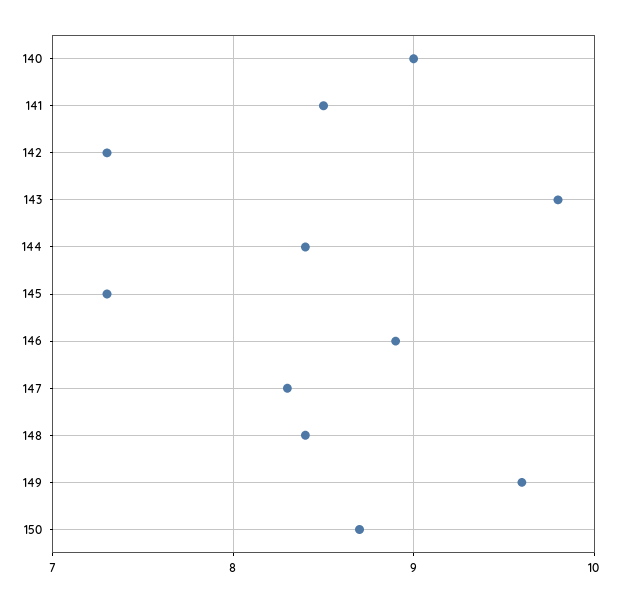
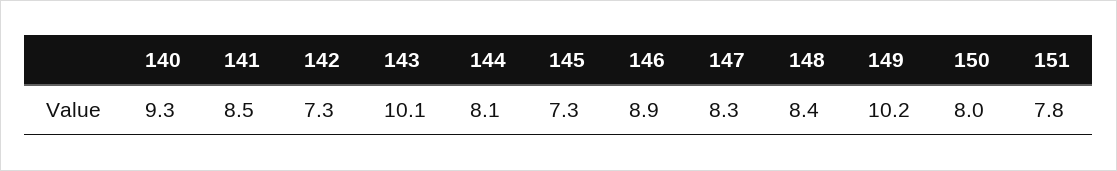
  {
-   "140": 9,
+   "140": 9.3,
    "141": 8.5,
    "142": 7.3,
-   "143": 9.8,
+   "143": 10.1,
-   "144": 8.4,
+   "144": 8.1,
    "145": 7.3,
    "146": 8.9,
    "147": 8.3,
    "148": 8.4,
-   "149": 9.6,
+   "149": 10.2,
-   "150": 8.7
+   "150": 8,
+   "151": 7.8
  }

